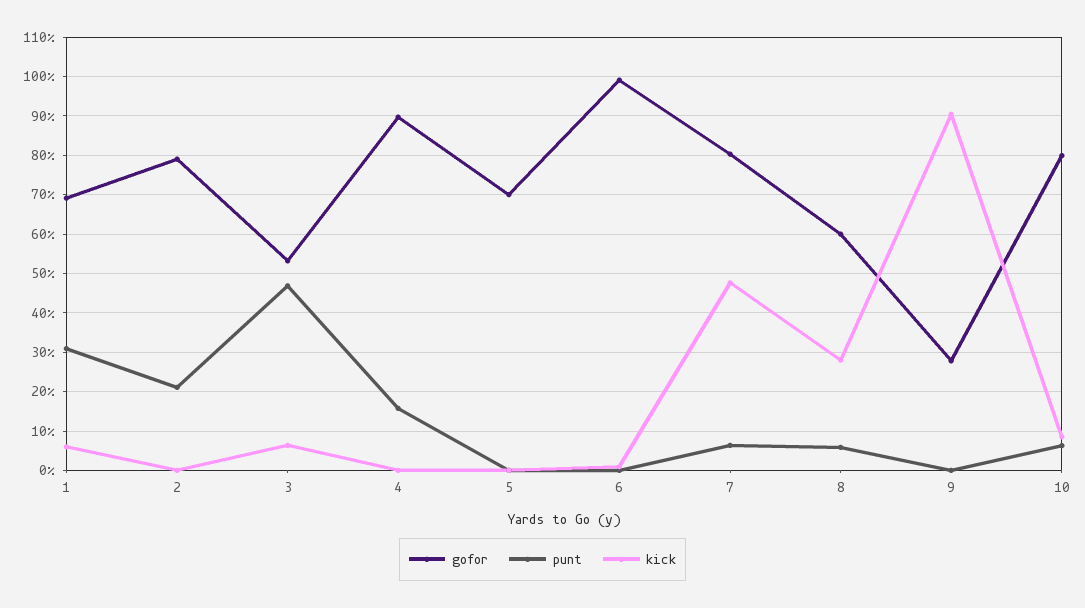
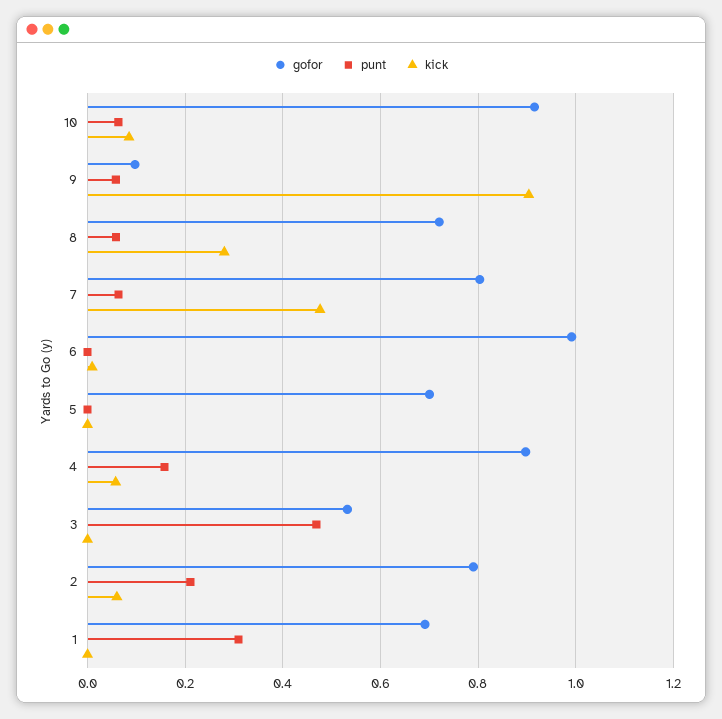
  {
    "gofor": {
      "1": 0.7,
      "2": 0.8,
      "3": 0.54,
      "4": 0.9,
      "5": 0.7,
      "6": 1,
      "7": 0.8,
-     "8": 0.6,
+     "8": 0.72,
-     "9": 0.28,
+     "9": 0.1,
-     "10": 0.8
+     "10": 0.92
    },
    "punt": {
      "1": 0.3,
      "2": 0.22,
      "3": 0.46,
      "4": 0.16,
      "5": 0,
      "6": 0,
      "7": 0.06,
      "8": 0.06,
-     "9": 0,
+     "9": 0.06,
      "10": 0.06
    },
    "kick": {
-     "1": 0.06,
+     "1": 0,
-     "2": 0,
+     "2": 0.06,
-     "3": 0.06,
+     "3": 0,
-     "4": 0,
+     "4": 0.06,
      "5": 0,
      "6": 0,
      "7": 0.48,
      "8": 0.28,
      "9": 0.9,
      "10": 0.08
    }
  }

